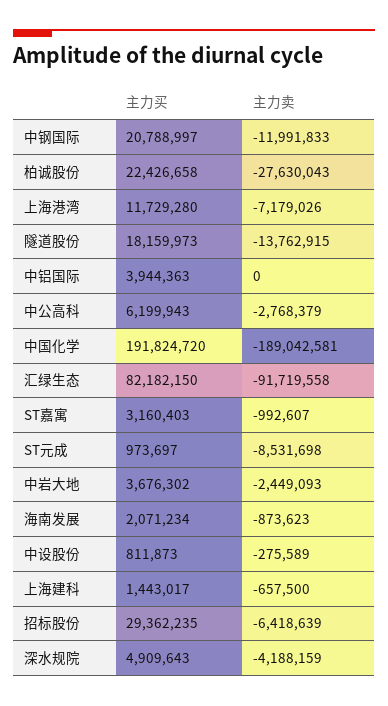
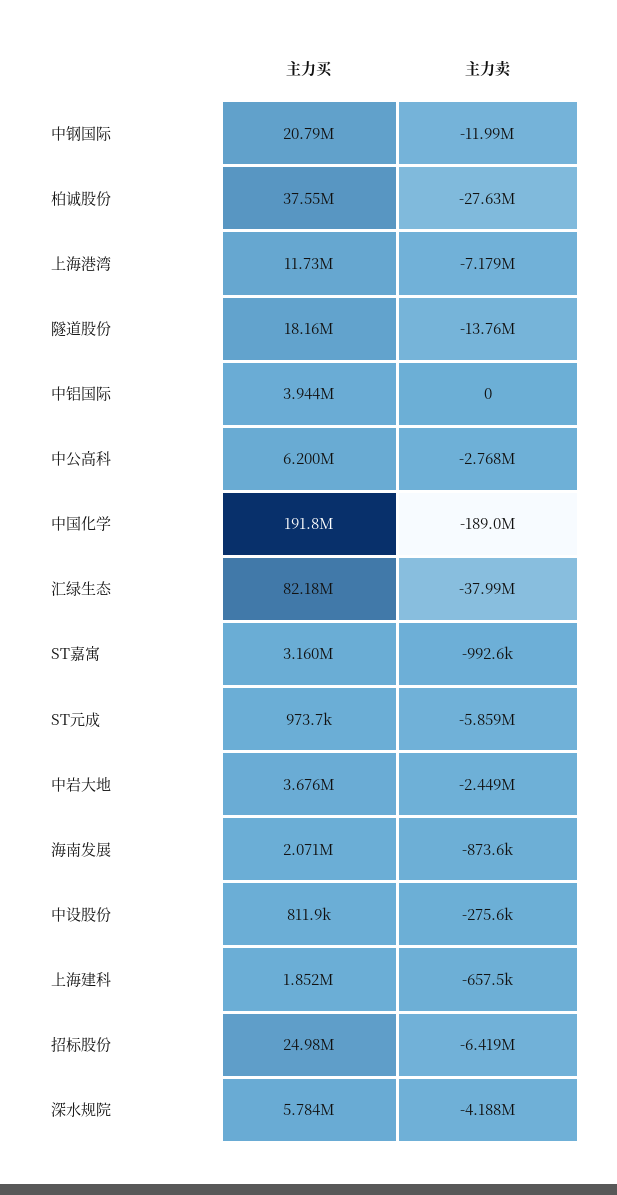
  {
    "主力买": {
      "中钢国际": 20788997,
-     "柏诚股份": 22426658,
+     "柏诚股份": 37550000,
      "上海港湾": 11729280,
      "隧道股份": 18159973,
      "中铝国际": 3944363,
      "中公高科": 6199943,
      "中国化学": 191824720,
      "汇绿生态": 82182150,
      "ST嘉寓": 3160403,
      "ST元成": 973697,
      "中岩大地": 3676302,
      "海南发展": 2071234,
      "中设股份": 811873,
-     "上海建科": 1443017,
+     "上海建科": 1852000,
-     "招标股份": 29362235,
+     "招标股份": 24980000,
-     "深水规院": 4909643
+     "深水规院": 5784000
    },
    "主力卖": {
      "中钢国际": -11991833,
      "柏诚股份": -27630043,
      "上海港湾": -7179026,
      "隧道股份": -13762915,
      "中铝国际": 0,
      "中公高科": -2768379,
      "中国化学": -189042581,
-     "汇绿生态": -91719558,
+     "汇绿生态": -37990000,
      "ST嘉寓": -992607,
-     "ST元成": -8531698,
+     "ST元成": -5859000,
      "中岩大地": -2449093,
      "海南发展": -873623,
      "中设股份": -275589,
      "上海建科": -657500,
      "招标股份": -6418639,
      "深水规院": -4188159
    }
  }

